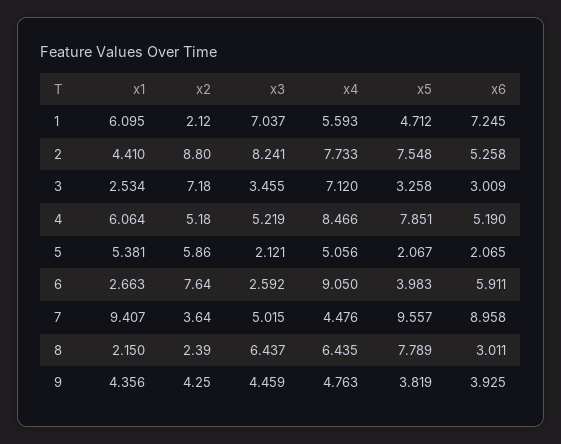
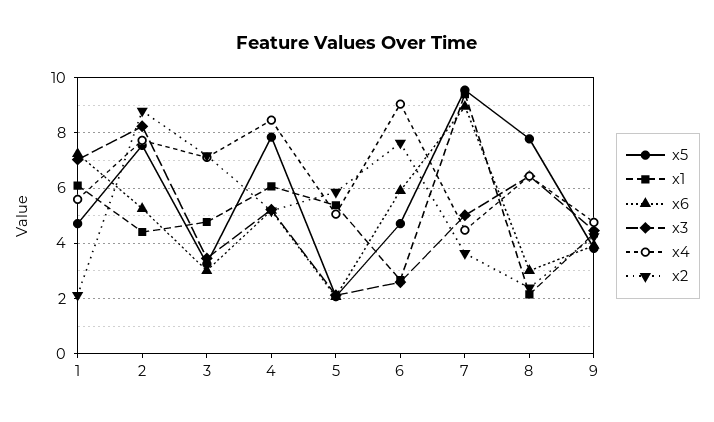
  {
    "x1": {
      "1": 6.095,
      "2": 4.41,
-     "3": 2.534,
+     "3": 4.75,
      "4": 6.064,
      "5": 5.381,
      "6": 2.663,
      "7": 9.407,
      "8": 2.15,
      "9": 4.356
    },
    "x2": {
      "1": 2.12,
      "2": 8.8,
      "3": 7.18,
      "4": 5.18,
      "5": 5.86,
      "6": 7.64,
      "7": 3.64,
      "8": 2.39,
      "9": 4.25
    },
    "x3": {
      "1": 7.037,
      "2": 8.241,
      "3": 3.455,
      "4": 5.219,
      "5": 2.121,
      "6": 2.592,
      "7": 5.015,
      "8": 6.437,
      "9": 4.459
    },
    "x4": {
      "1": 5.593,
      "2": 7.733,
      "3": 7.12,
      "4": 8.466,
      "5": 5.056,
      "6": 9.05,
      "7": 4.476,
      "8": 6.435,
      "9": 4.763
    },
    "x5": {
      "1": 4.712,
      "2": 7.548,
      "3": 3.258,
      "4": 7.851,
      "5": 2.067,
-     "6": 3.983,
+     "6": 4.75,
      "7": 9.557,
      "8": 7.789,
      "9": 3.819
    },
    "x6": {
      "1": 7.245,
      "2": 5.258,
      "3": 3.009,
      "4": 5.19,
      "5": 2.065,
      "6": 5.911,
      "7": 8.958,
      "8": 3.011,
      "9": 3.925
    }
  }

